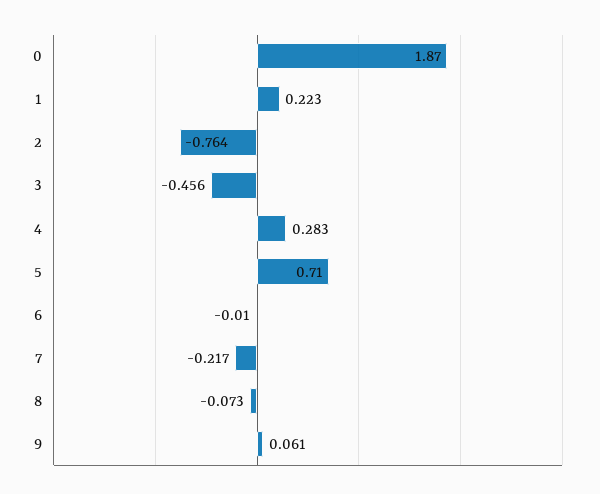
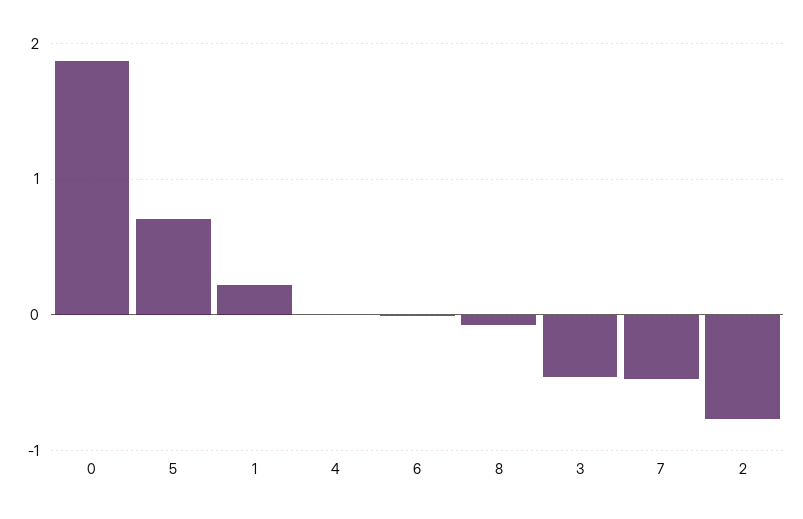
  {
    "0": 1.87,
    "1": 0.223,
    "2": -0.764,
    "3": -0.456,
-   "4": 0.283,
+   "4": 0,
    "5": 0.71,
    "6": -0.01,
-   "7": -0.217,
+   "7": -0.5,
-   "8": -0.073,
+   "8": -0.073
-   "9": 0.061
  }

